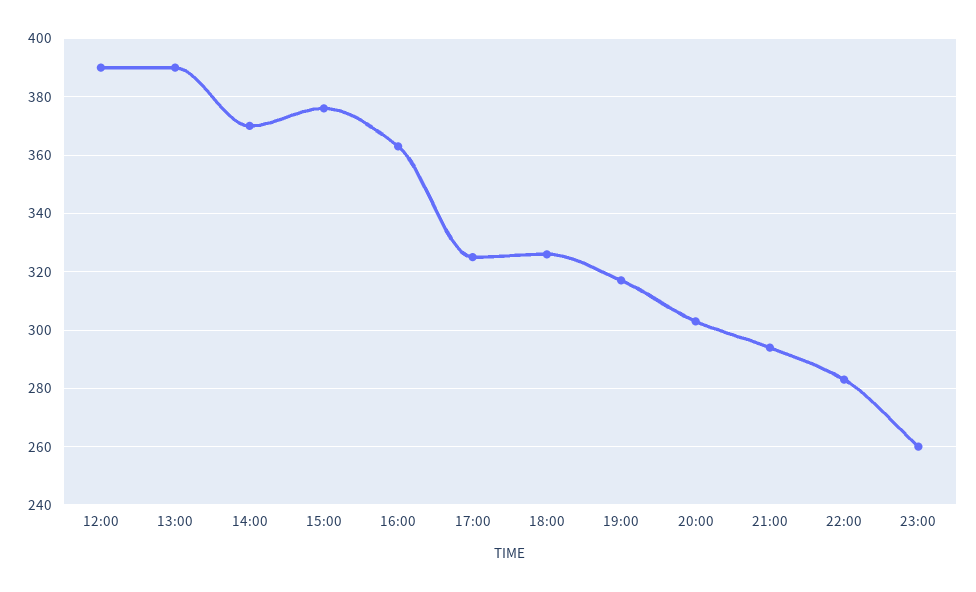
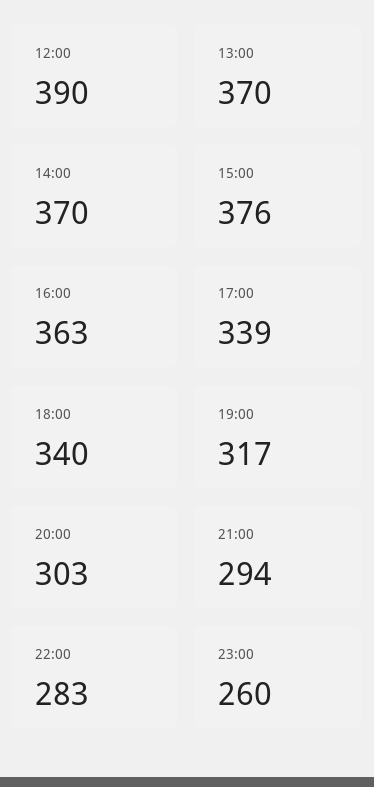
  {
    "12:00": 390,
-   "13:00": 390,
+   "13:00": 370,
    "14:00": 370,
    "15:00": 376,
    "16:00": 363,
-   "17:00": 325,
+   "17:00": 339,
-   "18:00": 325,
+   "18:00": 340,
    "19:00": 317,
    "20:00": 303,
    "21:00": 294,
    "22:00": 283,
    "23:00": 260
  }

